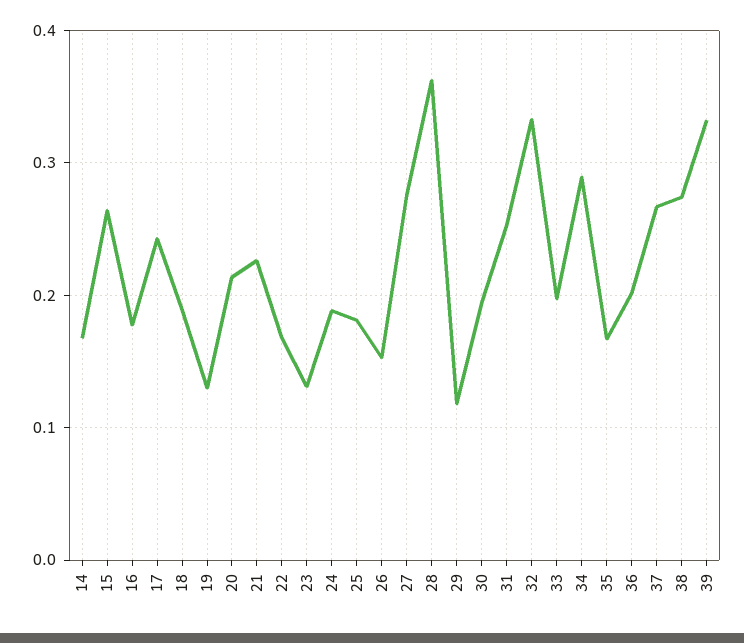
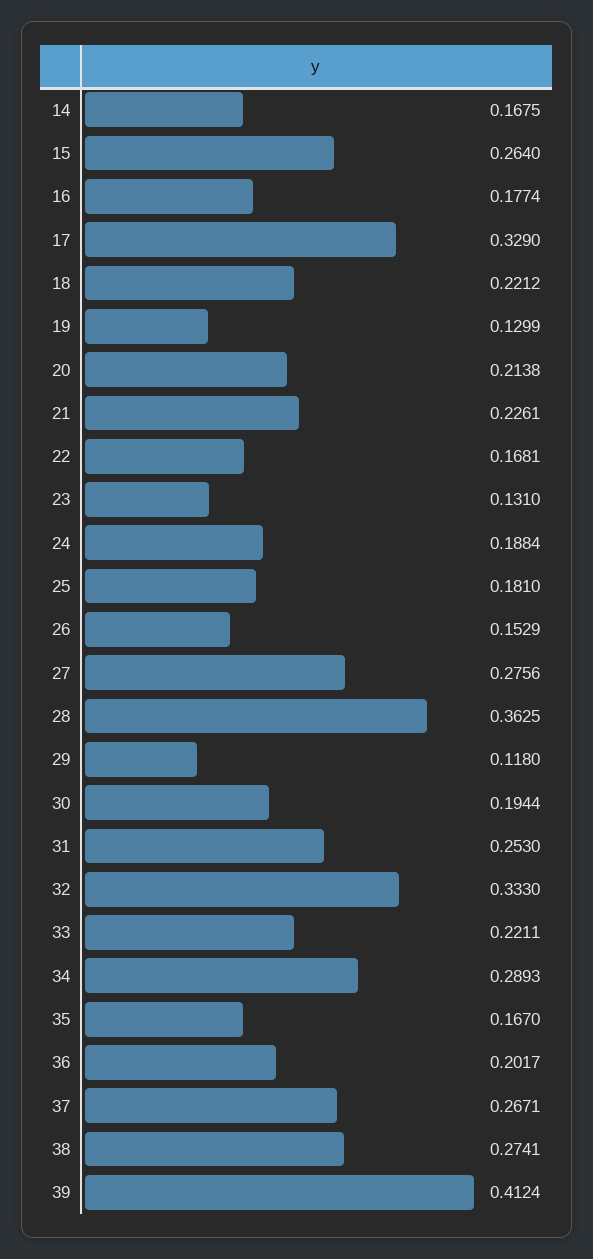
  {
    "14": 0.1675,
    "15": 0.264,
    "16": 0.1774,
-   "17": 0.24,
+   "17": 0.329,
-   "18": 0.19,
+   "18": 0.2212,
    "19": 0.1299,
    "20": 0.2138,
    "21": 0.2261,
    "22": 0.1681,
    "23": 0.131,
    "24": 0.1884,
    "25": 0.181,
    "26": 0.1529,
    "27": 0.2756,
    "28": 0.3625,
    "29": 0.118,
    "30": 0.1944,
    "31": 0.253,
    "32": 0.333,
-   "33": 0.2,
+   "33": 0.2211,
    "34": 0.2893,
    "35": 0.167,
    "36": 0.2017,
    "37": 0.2671,
    "38": 0.2741,
-   "39": 0.33
+   "39": 0.4124
  }

